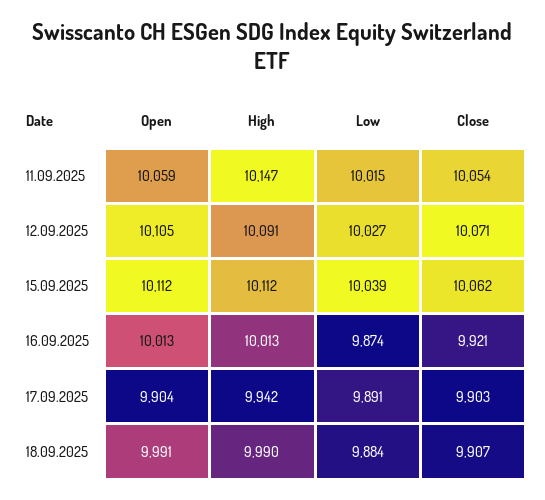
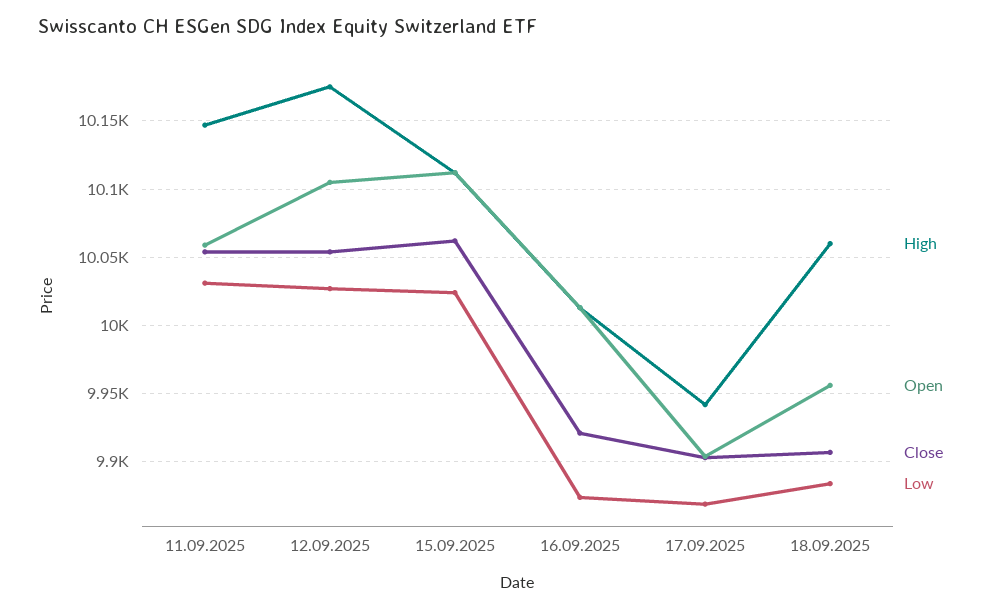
  {
    "Open": {
      "11.09.2025": 10059,
      "12.09.2025": 10105,
      "15.09.2025": 10112,
      "16.09.2025": 10013,
      "17.09.2025": 9904,
-     "18.09.2025": 9991
+     "18.09.2025": 9955
    },
    "High": {
      "11.09.2025": 10147,
-     "12.09.2025": 10091,
+     "12.09.2025": 10175,
      "15.09.2025": 10112,
      "16.09.2025": 10013,
      "17.09.2025": 9942,
-     "18.09.2025": 9990
+     "18.09.2025": 10060
    },
    "Low": {
-     "11.09.2025": 10015,
+     "11.09.2025": 10030,
      "12.09.2025": 10027,
-     "15.09.2025": 10039,
+     "15.09.2025": 10025,
      "16.09.2025": 9874,
-     "17.09.2025": 9891,
+     "17.09.2025": 9870,
      "18.09.2025": 9884
    },
    "Close": {
      "11.09.2025": 10054,
-     "12.09.2025": 10071,
+     "12.09.2025": 10055,
      "15.09.2025": 10062,
      "16.09.2025": 9921,
      "17.09.2025": 9903,
      "18.09.2025": 9907
    }
  }

